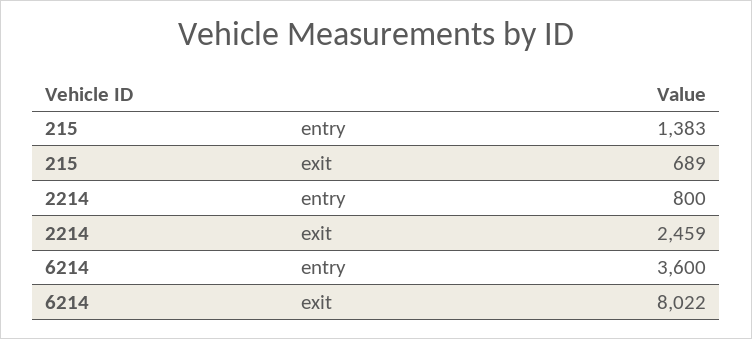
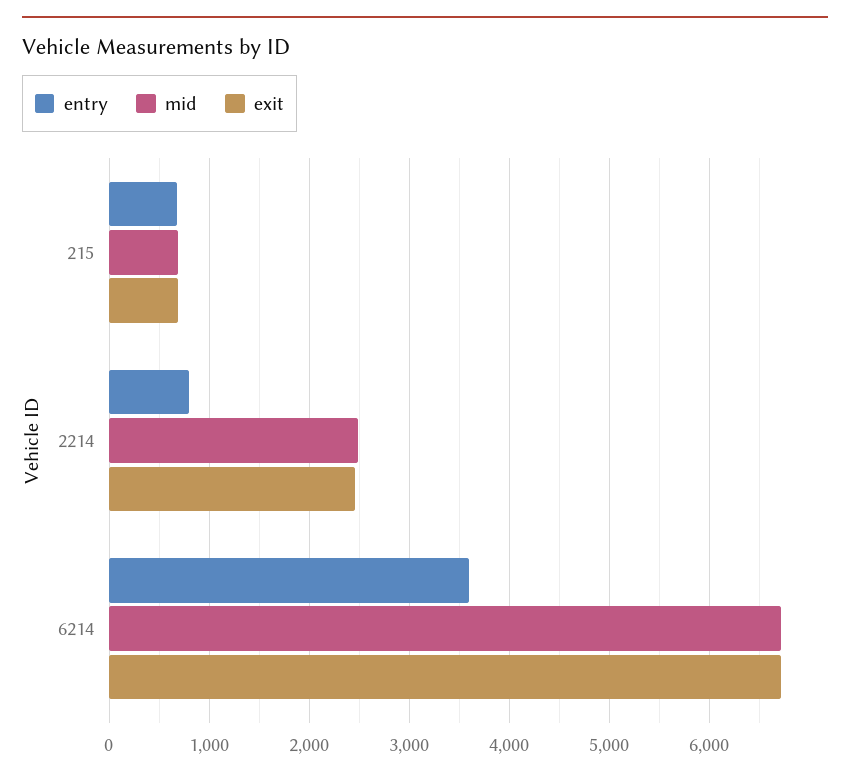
  {
    "entry": {
-     "215": 1383,
+     "215": 700,
      "2214": 800,
      "6214": 3600
    },
    "exit": {
      "215": 689,
      "2214": 2459,
-     "6214": 8022
+     "6214": 6700
-   }
+   },
+   "mid": {
+     "215": 700,
+     "2214": 2500,
+     "6214": 6700
+   }
  }

